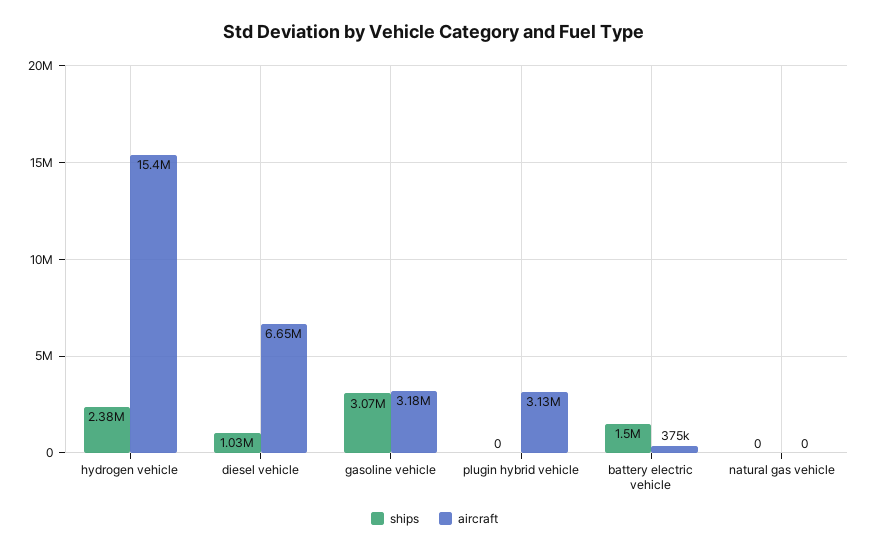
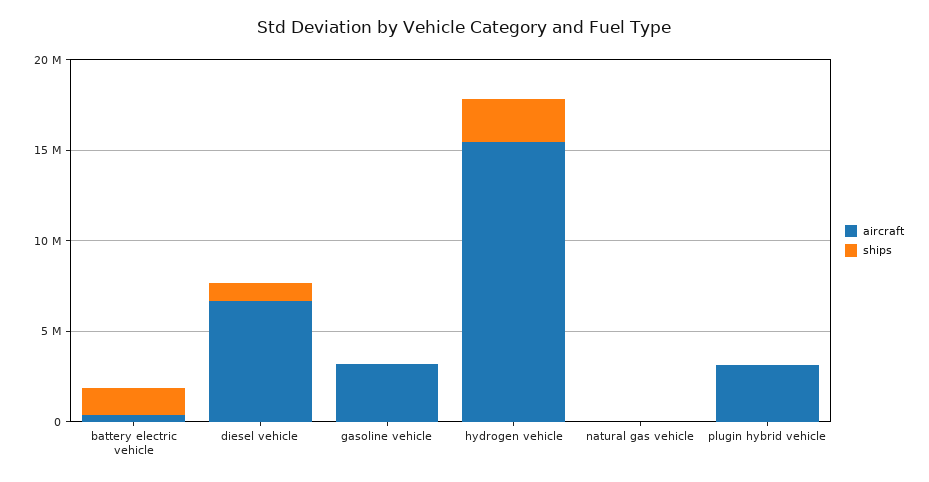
  {
    "ships": {
      "hydrogen vehicle": 2380000,
      "diesel vehicle": 1030000,
-     "gasoline vehicle": 3070000,
+     "gasoline vehicle": 0,
      "plugin hybrid vehicle": 0,
      "battery electric vehicle": 1500000,
      "natural gas vehicle": 0
    },
    "aircraft": {
      "hydrogen vehicle": 15400000,
      "diesel vehicle": 6650000,
      "gasoline vehicle": 3180000,
      "plugin hybrid vehicle": 3130000,
      "battery electric vehicle": 375000,
      "natural gas vehicle": 0
    }
  }

